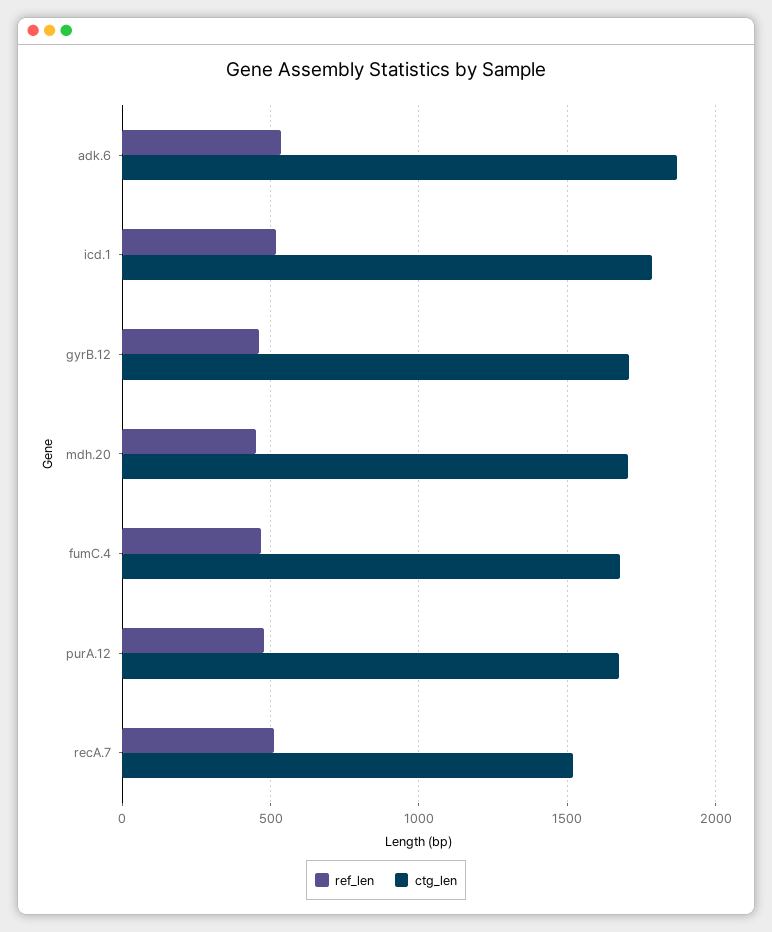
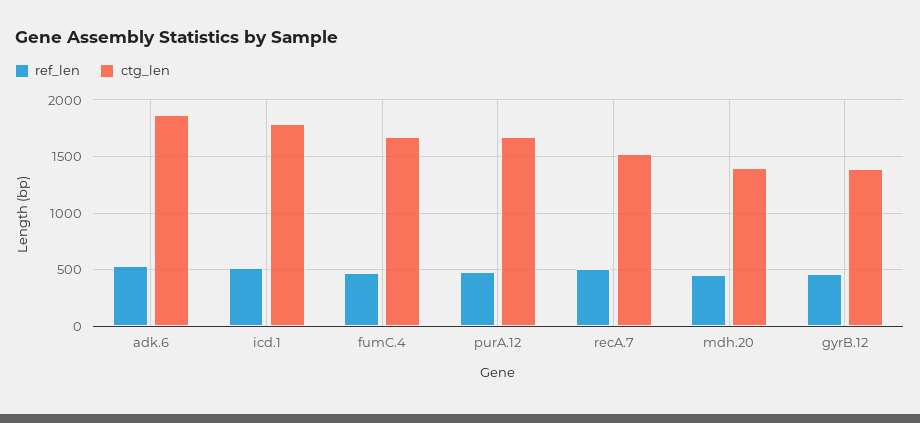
  {
    "ref_len": {
      "adk.6": 550,
      "icd.1": 500,
      "gyrB.12": 450,
      "mdh.20": 450,
      "fumC.4": 450,
      "purA.12": 500,
      "recA.7": 500
    },
    "ctg_len": {
      "adk.6": 1850,
      "icd.1": 1800,
-     "gyrB.12": 1700,
+     "gyrB.12": 1400,
-     "mdh.20": 1700,
+     "mdh.20": 1400,
      "fumC.4": 1700,
      "purA.12": 1700,
      "recA.7": 1500
    }
  }

